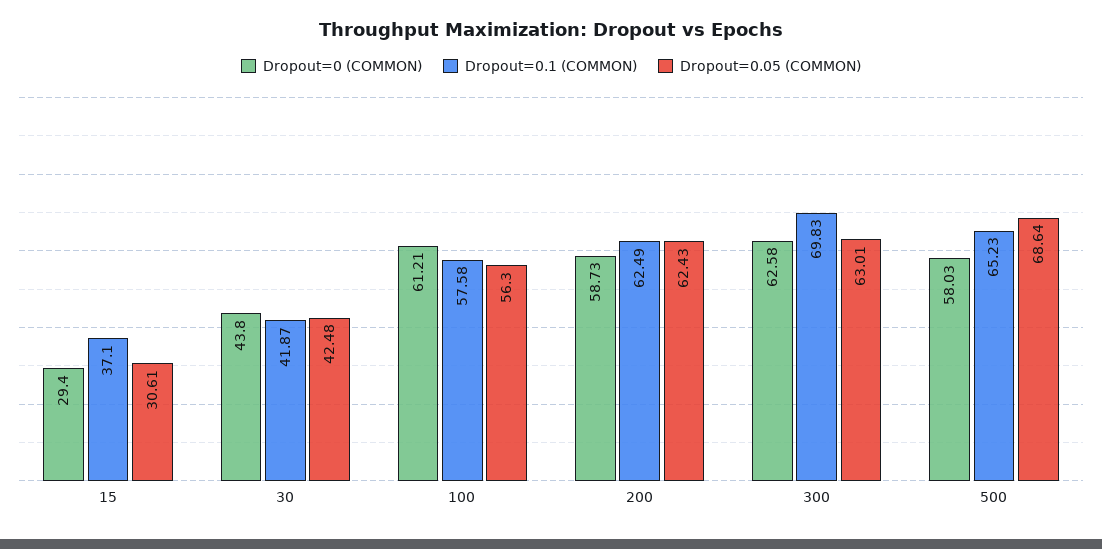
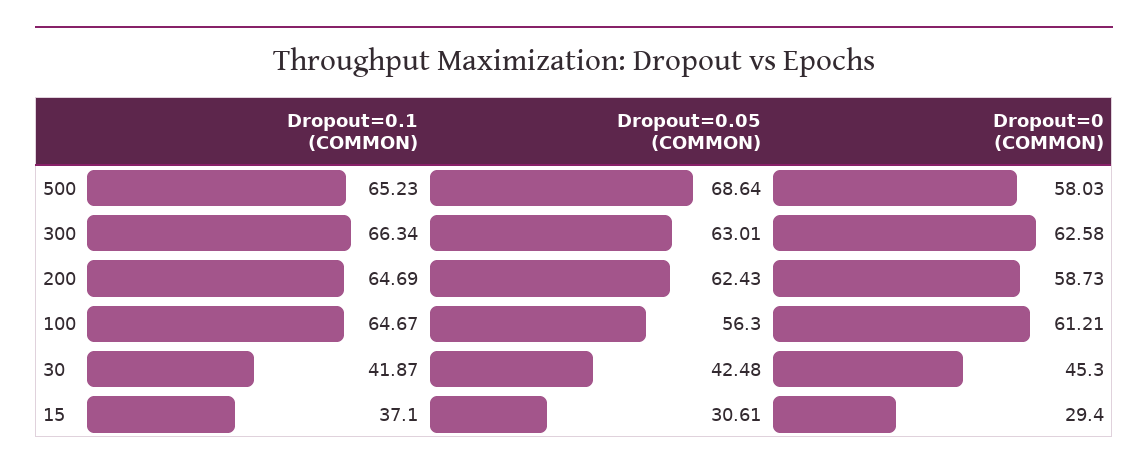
  {
    "Dropout=0 (COMMON)": {
      "15": 29.4,
-     "30": 43.8,
+     "30": 45.3,
      "100": 61.21,
      "200": 58.73,
      "300": 62.58,
      "500": 58.03
    },
    "Dropout=0.1 (COMMON)": {
      "15": 37.1,
      "30": 41.87,
-     "100": 57.58,
+     "100": 64.67,
-     "200": 62.49,
+     "200": 64.69,
-     "300": 69.83,
+     "300": 66.34,
      "500": 65.23
    },
    "Dropout=0.05 (COMMON)": {
      "15": 30.61,
      "30": 42.48,
      "100": 56.3,
      "200": 62.43,
      "300": 63.01,
      "500": 68.64
    }
  }

